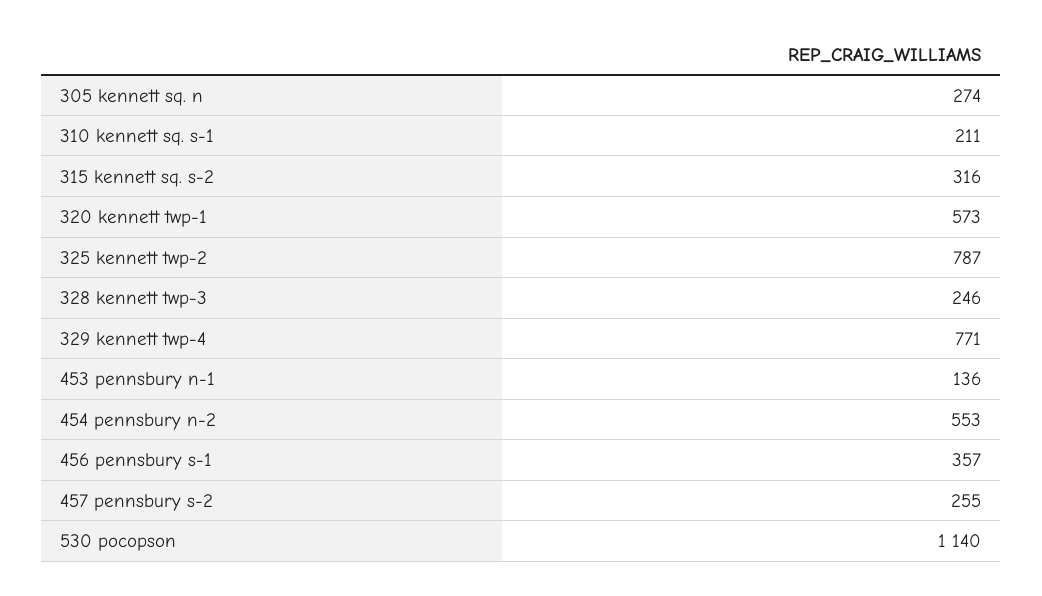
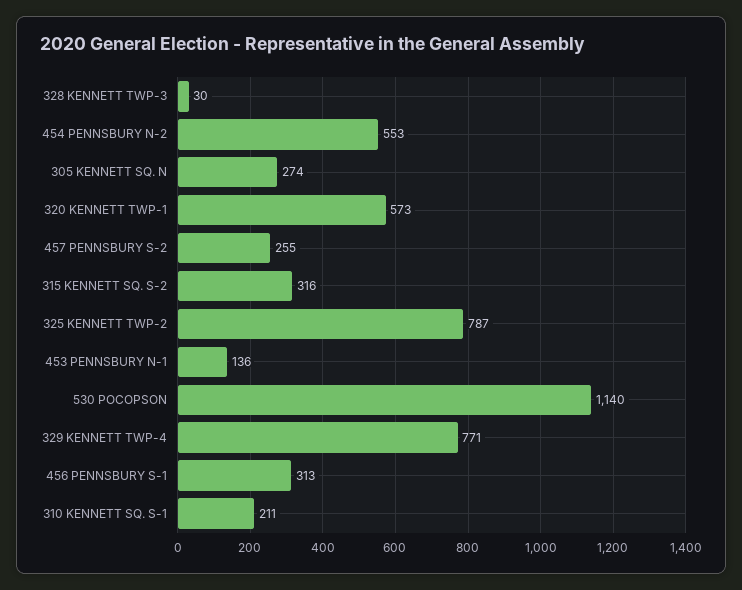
  {
    "305 kennett sq. n": 274,
    "310 kennett sq. s-1": 211,
    "315 kennett sq. s-2": 316,
    "320 kennett twp-1": 573,
    "325 kennett twp-2": 787,
-   "328 kennett twp-3": 246,
+   "328 kennett twp-3": 30,
    "329 kennett twp-4": 771,
    "453 pennsbury n-1": 136,
    "454 pennsbury n-2": 553,
-   "456 pennsbury s-1": 357,
+   "456 pennsbury s-1": 313,
    "457 pennsbury s-2": 255,
    "530 pocopson": 1140
  }

